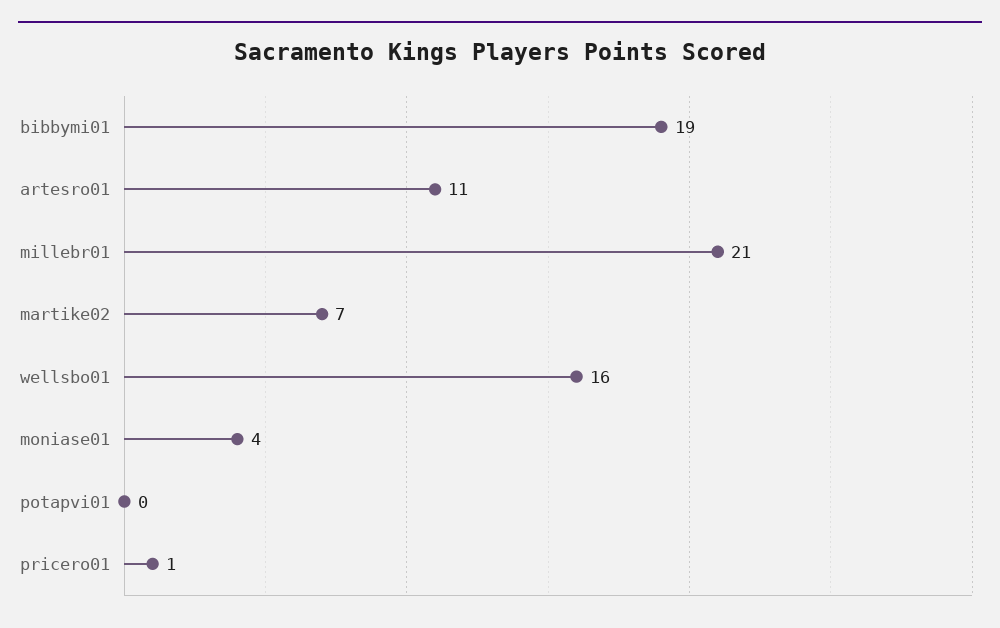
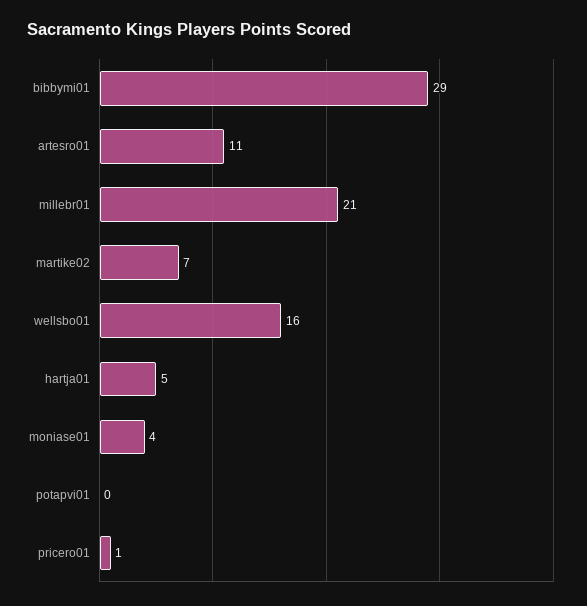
  {
-   "bibbymi01": 19,
+   "bibbymi01": 29,
    "artesro01": 11,
    "millebr01": 21,
    "martike02": 7,
    "wellsbo01": 16,
    "moniase01": 4,
    "potapvi01": 0,
-   "pricero01": 1
+   "pricero01": 1,
+   "hartja01": 5
  }

